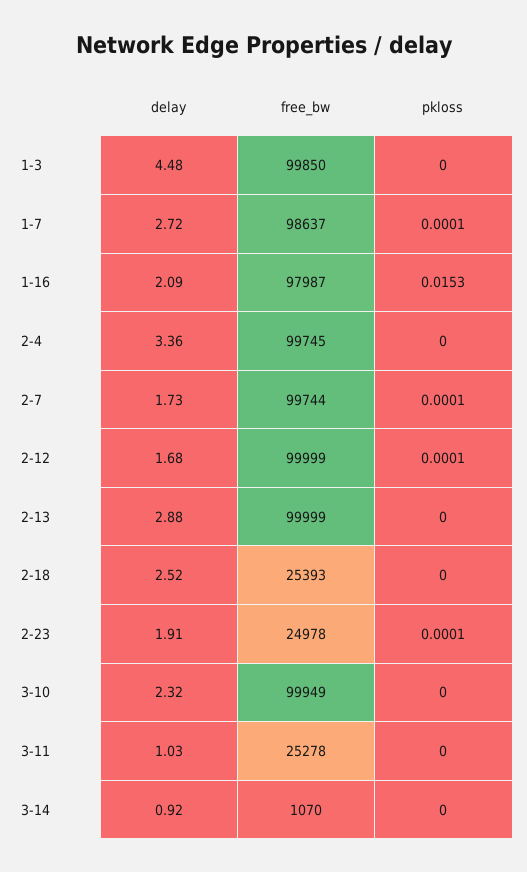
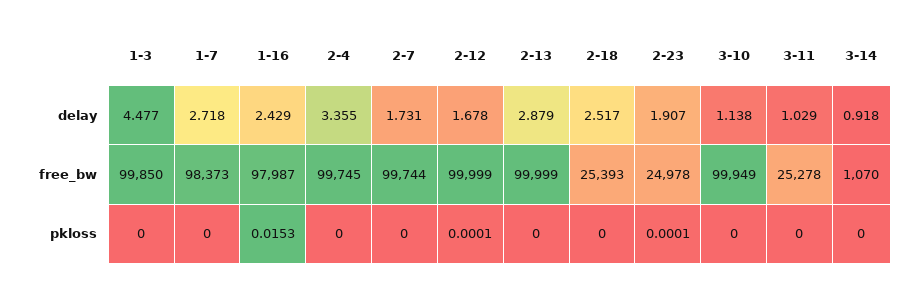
  {
    "delay": {
      "1-3": 4.477,
      "1-7": 2.718,
-     "1-16": 2.09,
+     "1-16": 2.429,
      "2-4": 3.355,
      "2-7": 1.731,
      "2-12": 1.678,
      "2-13": 2.879,
      "2-18": 2.517,
      "2-23": 1.907,
-     "3-10": 2.32,
+     "3-10": 1.138,
      "3-11": 1.029,
      "3-14": 0.918
    },
    "free_bw": {
      "1-3": 99850,
-     "1-7": 98637,
+     "1-7": 98373,
      "1-16": 97987,
      "2-4": 99745,
      "2-7": 99744,
      "2-12": 99999,
      "2-13": 99999,
      "2-18": 25393,
      "2-23": 24978,
      "3-10": 99949,
      "3-11": 25278,
      "3-14": 1070
    },
    "pkloss": {
      "1-3": 0,
-     "1-7": 0.0001,
+     "1-7": 0,
      "1-16": 0.0153,
      "2-4": 0,
-     "2-7": 0.0001,
+     "2-7": 0,
      "2-12": 0.0001,
      "2-13": 0,
      "2-18": 0,
      "2-23": 0.0001,
      "3-10": 0,
      "3-11": 0,
      "3-14": 0
    }
  }

